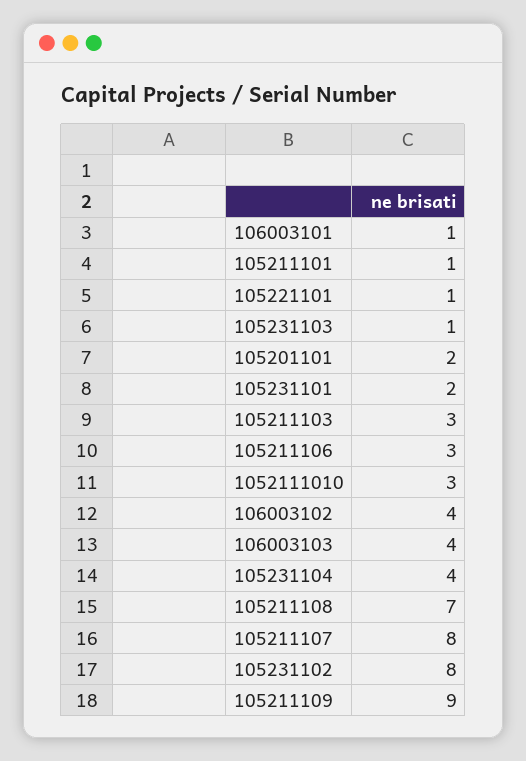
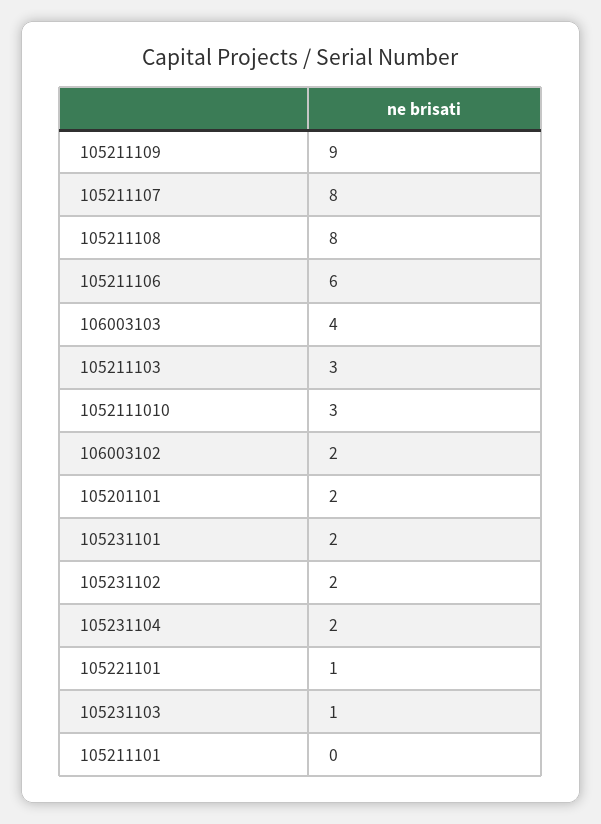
  {
-   "106003101": 1,
-   "105211101": 1,
+   "105211101": 0,
    "105221101": 1,
    "105231103": 1,
    "105201101": 2,
    "105231101": 2,
    "105211103": 3,
-   "105211106": 3,
+   "105211106": 6,
    "1052111010": 3,
-   "106003102": 4,
+   "106003102": 2,
    "106003103": 4,
-   "105231104": 4,
+   "105231104": 2,
-   "105211108": 7,
+   "105211108": 8,
    "105211107": 8,
-   "105231102": 8,
+   "105231102": 2,
    "105211109": 9
  }

